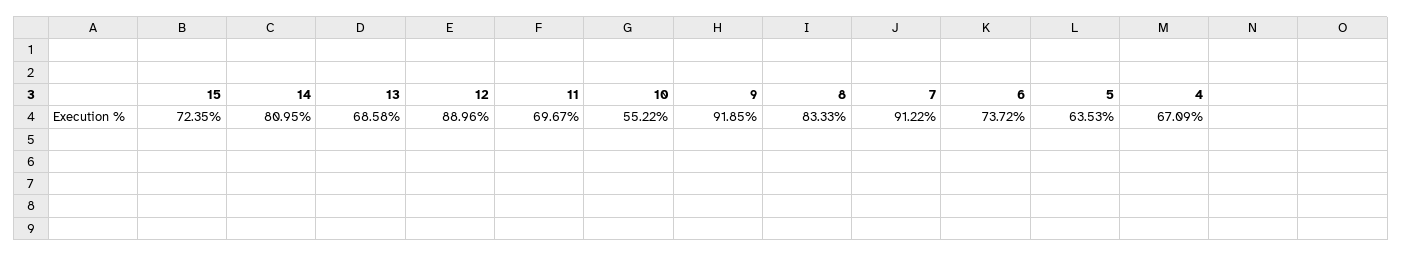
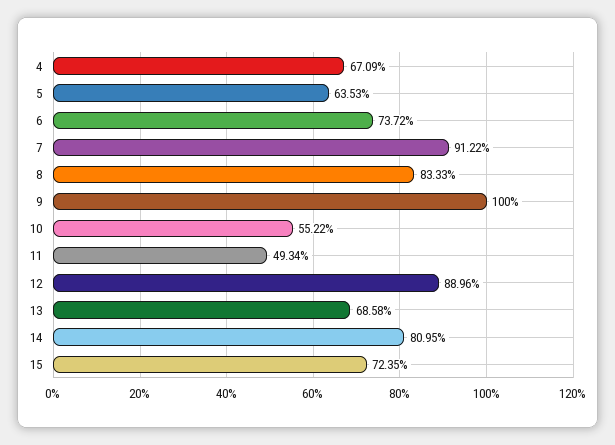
  {
    "15": 72.35,
    "14": 80.95,
    "13": 68.58,
    "12": 88.96,
-   "11": 69.67,
+   "11": 49.34,
    "10": 55.22,
-   "9": 91.85,
+   "9": 100,
    "8": 83.33,
    "7": 91.22,
    "6": 73.72,
    "5": 63.53,
    "4": 67.09
  }

